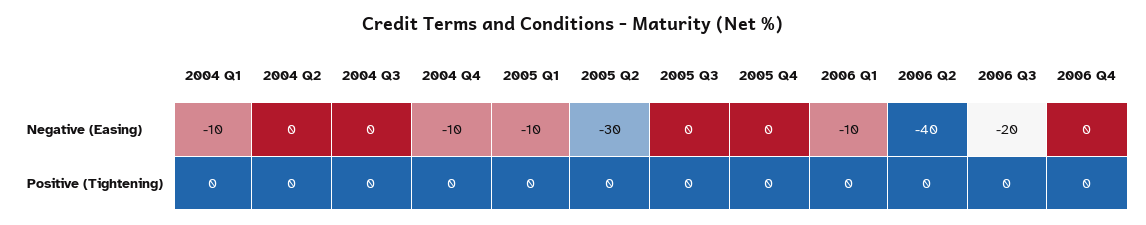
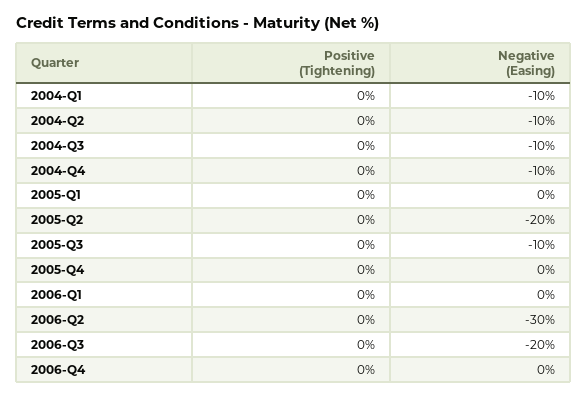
  {
    "2004 Q1": {
      "Negative (Easing)": -10,
      "Positive (Tightening)": 0
    },
    "2004 Q2": {
-     "Negative (Easing)": 0,
+     "Negative (Easing)": -10,
      "Positive (Tightening)": 0
    },
    "2004 Q3": {
-     "Negative (Easing)": 0,
+     "Negative (Easing)": -10,
      "Positive (Tightening)": 0
    },
    "2004 Q4": {
      "Negative (Easing)": -10,
      "Positive (Tightening)": 0
    },
    "2005 Q1": {
-     "Negative (Easing)": -10,
+     "Negative (Easing)": 0,
      "Positive (Tightening)": 0
    },
    "2005 Q2": {
-     "Negative (Easing)": -30,
+     "Negative (Easing)": -20,
      "Positive (Tightening)": 0
    },
    "2005 Q3": {
-     "Negative (Easing)": 0,
+     "Negative (Easing)": -10,
      "Positive (Tightening)": 0
    },
    "2005 Q4": {
      "Negative (Easing)": 0,
      "Positive (Tightening)": 0
    },
    "2006 Q1": {
-     "Negative (Easing)": -10,
+     "Negative (Easing)": 0,
      "Positive (Tightening)": 0
    },
    "2006 Q2": {
-     "Negative (Easing)": -40,
+     "Negative (Easing)": -30,
      "Positive (Tightening)": 0
    },
    "2006 Q3": {
      "Negative (Easing)": -20,
      "Positive (Tightening)": 0
    },
    "2006 Q4": {
      "Negative (Easing)": 0,
      "Positive (Tightening)": 0
    }
  }

